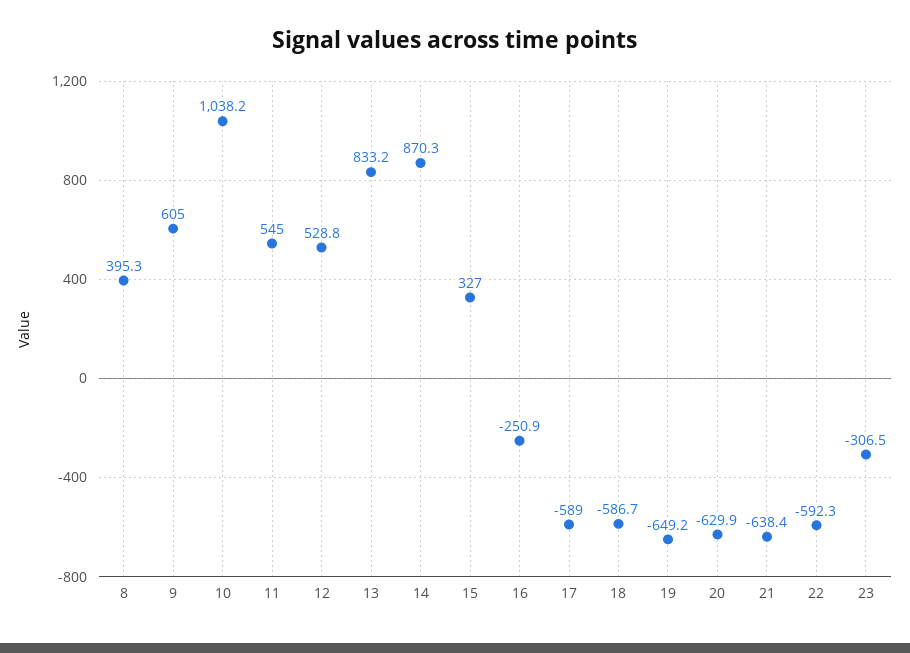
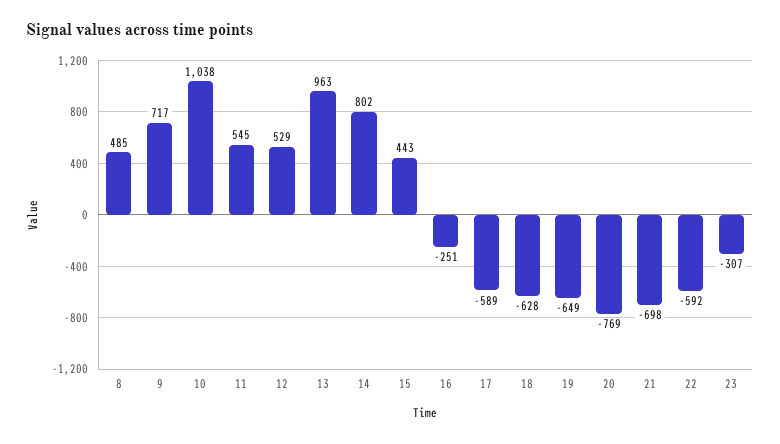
  {
-   "8": 395.3,
+   "8": 485,
-   "9": 605,
+   "9": 717,
    "10": 1038.2,
    "11": 545,
    "12": 528.8,
-   "13": 833.2,
+   "13": 963,
-   "14": 870.3,
+   "14": 802,
-   "15": 327,
+   "15": 443,
    "16": -250.9,
    "17": -589,
-   "18": -586.7,
+   "18": -628,
    "19": -649.2,
-   "20": -629.9,
+   "20": -769,
-   "21": -638.4,
+   "21": -698,
    "22": -592.3,
    "23": -306.5
  }

